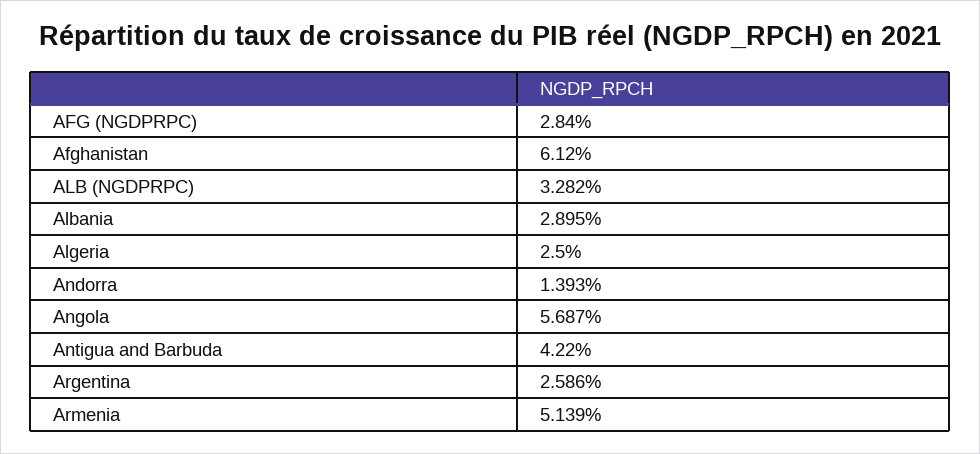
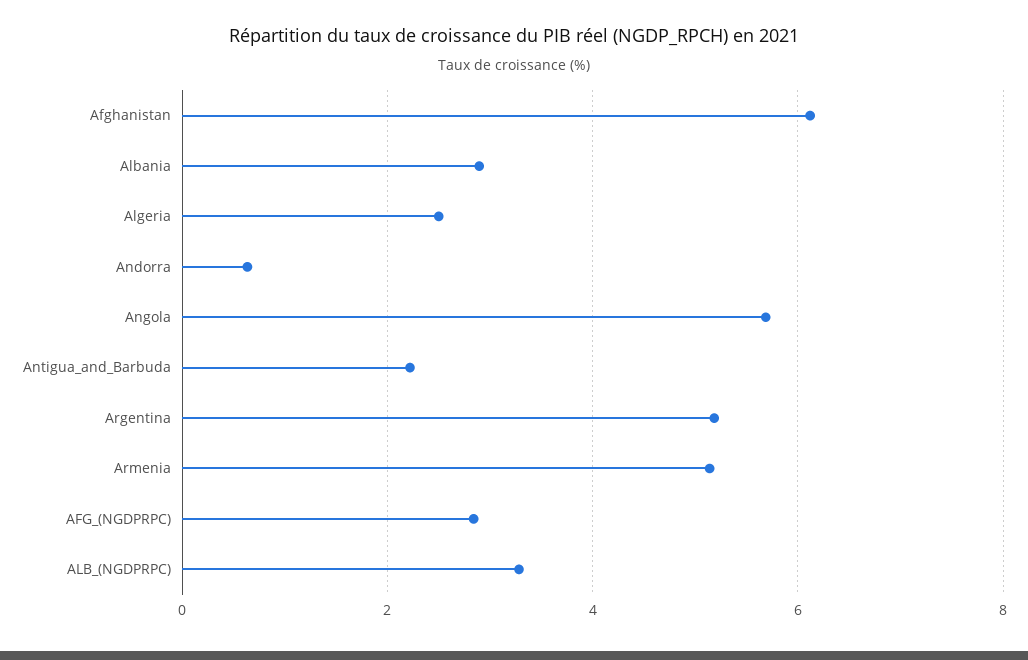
  {
    "AFG (NGDPRPC)": 2.84,
    "Afghanistan": 6.12,
    "ALB (NGDPRPC)": 3.282,
    "Albania": 2.895,
    "Algeria": 2.5,
-   "Andorra": 1.393,
+   "Andorra": 0.6,
    "Angola": 5.687,
-   "Antigua and Barbuda": 4.22,
+   "Antigua and Barbuda": 2.2,
-   "Argentina": 2.586,
+   "Argentina": 5.2,
    "Armenia": 5.139
  }

